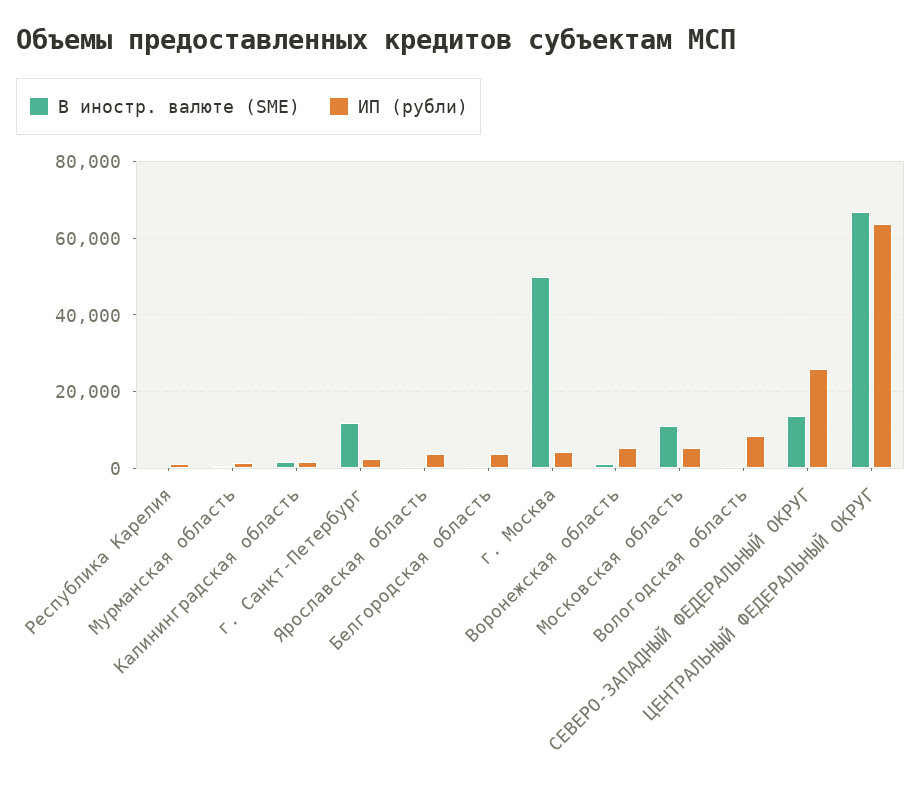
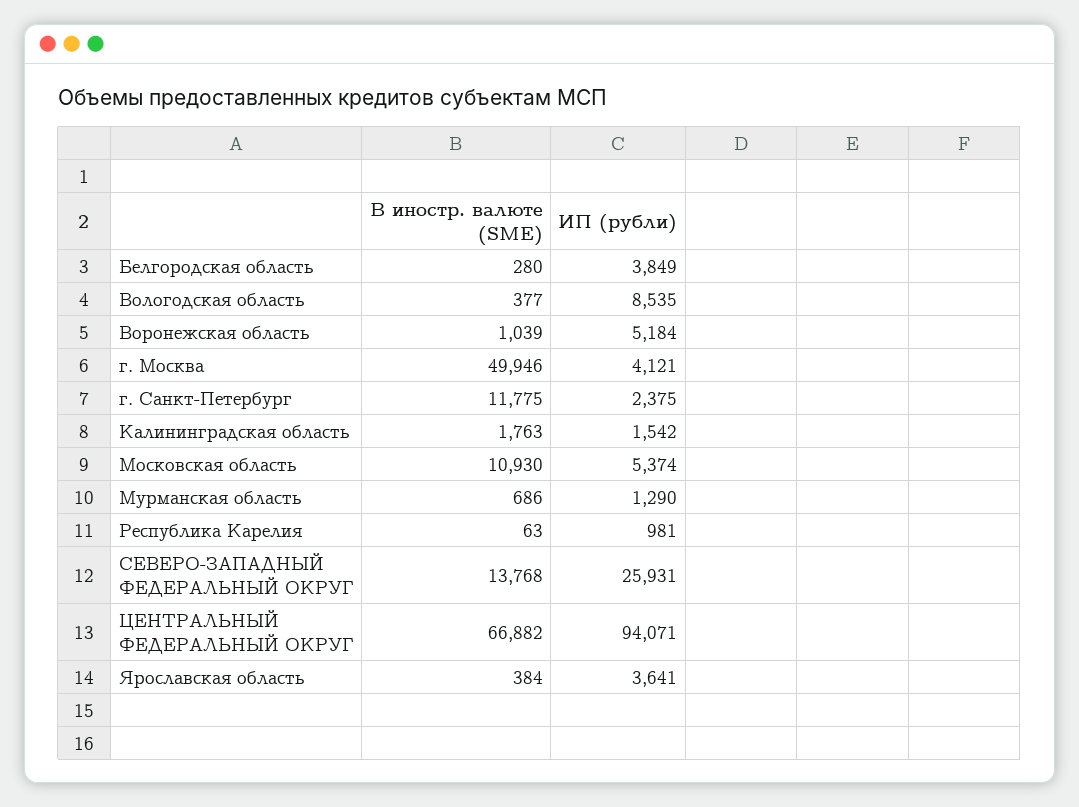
  {
    "В иностр. валюте (SME)": {
      "Республика Карелия": 63,
      "Мурманская область": 686,
      "Калининградская область": 1763,
      "г. Санкт-Петербург": 11775,
      "Ярославская область": 384,
      "Белгородская область": 280,
      "г. Москва": 49946,
      "Воронежская область": 1039,
      "Московская область": 10930,
      "Вологодская область": 377,
      "СЕВЕРО-ЗАПАДНЫЙ ФЕДЕРАЛЬНЫЙ ОКРУГ": 13768,
      "ЦЕНТРАЛЬНЫЙ ФЕДЕРАЛЬНЫЙ ОКРУГ": 66882
    },
    "ИП (рубли)": {
      "Республика Карелия": 981,
      "Мурманская область": 1290,
      "Калининградская область": 1542,
      "г. Санкт-Петербург": 2375,
      "Ярославская область": 3641,
      "Белгородская область": 3849,
      "г. Москва": 4121,
      "Воронежская область": 5184,
      "Московская область": 5374,
      "Вологодская область": 8535,
      "СЕВЕРО-ЗАПАДНЫЙ ФЕДЕРАЛЬНЫЙ ОКРУГ": 25931,
-     "ЦЕНТРАЛЬНЫЙ ФЕДЕРАЛЬНЫЙ ОКРУГ": 64000
+     "ЦЕНТРАЛЬНЫЙ ФЕДЕРАЛЬНЫЙ ОКРУГ": 94071
    }
  }

